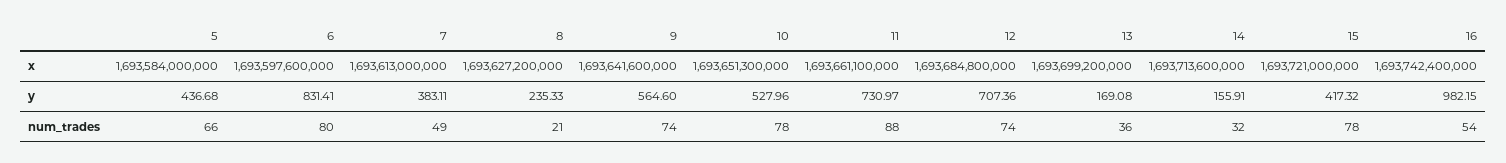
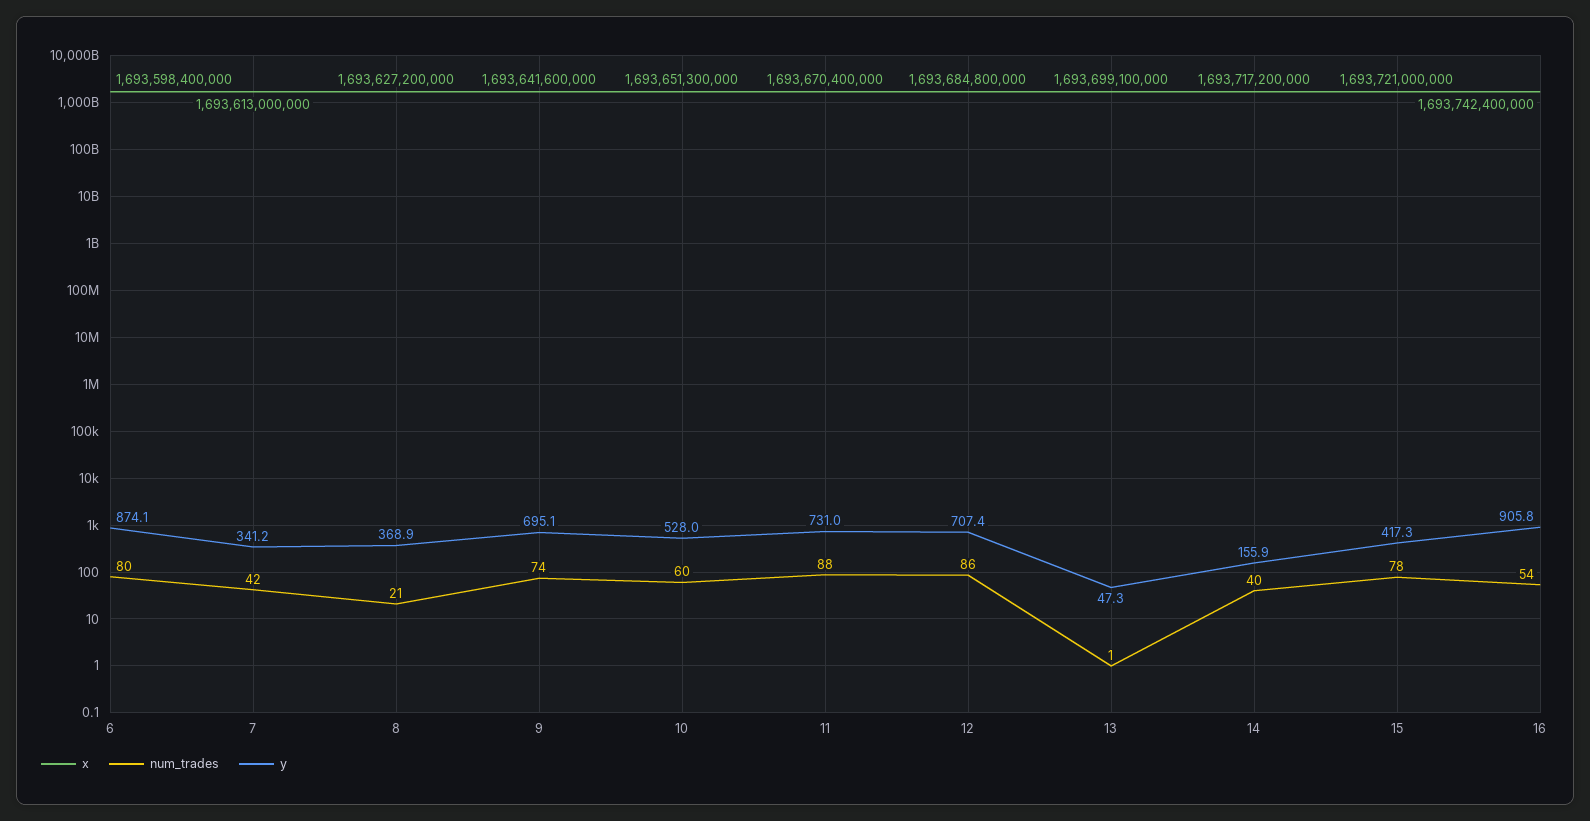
  {
    "x": {
-     "5": 1693584000000,
-     "6": 1693597600000,
+     "6": 1693598400000,
      "7": 1693613000000,
      "8": 1693627200000,
      "9": 1693641600000,
      "10": 1693651300000,
-     "11": 1693661100000,
+     "11": 1693670400000,
      "12": 1693684800000,
-     "13": 1693699200000,
+     "13": 1693699100000,
-     "14": 1693713600000,
+     "14": 1693717200000,
      "15": 1693721000000,
      "16": 1693742400000
    },
    "y": {
-     "5": 436.68,
-     "6": 831.41,
+     "6": 874.1,
-     "7": 383.11,
+     "7": 341.2,
-     "8": 235.33,
+     "8": 368.9,
-     "9": 564.6,
+     "9": 695.1,
      "10": 527.96,
      "11": 730.97,
      "12": 707.36,
-     "13": 169.08,
+     "13": 47.3,
      "14": 155.91,
      "15": 417.32,
-     "16": 982.15
+     "16": 905.8
    },
    "num_trades": {
-     "5": 66,
      "6": 80,
-     "7": 49,
+     "7": 42,
      "8": 21,
      "9": 74,
-     "10": 78,
+     "10": 60,
      "11": 88,
-     "12": 74,
+     "12": 86,
-     "13": 36,
+     "13": 1,
-     "14": 32,
+     "14": 40,
      "15": 78,
      "16": 54
    }
  }

